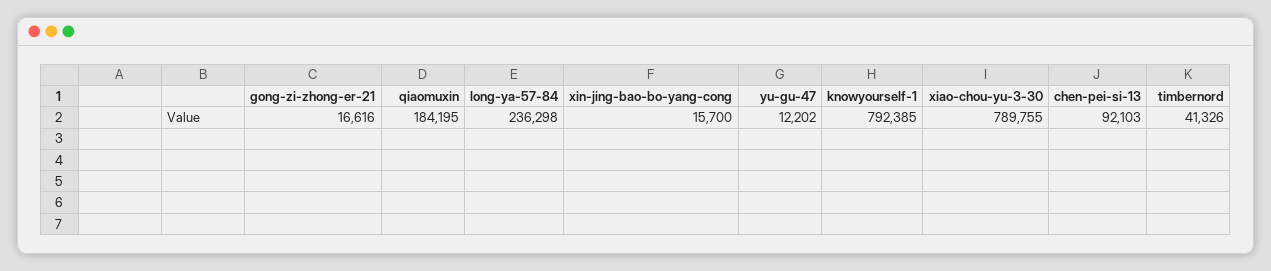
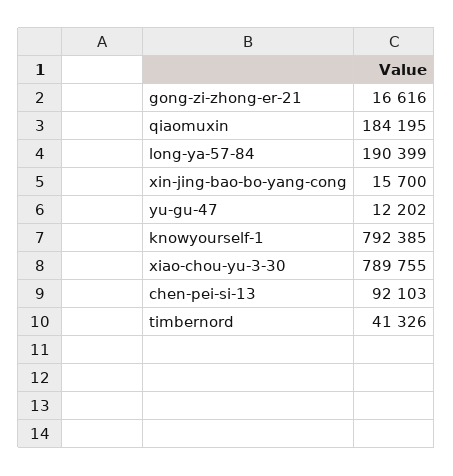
  {
    "gong-zi-zhong-er-21": 16616,
    "qiaomuxin": 184195,
-   "long-ya-57-84": 236298,
+   "long-ya-57-84": 190399,
    "xin-jing-bao-bo-yang-cong": 15700,
    "yu-gu-47": 12202,
    "knowyourself-1": 792385,
    "xiao-chou-yu-3-30": 789755,
    "chen-pei-si-13": 92103,
    "timbernord": 41326
  }

